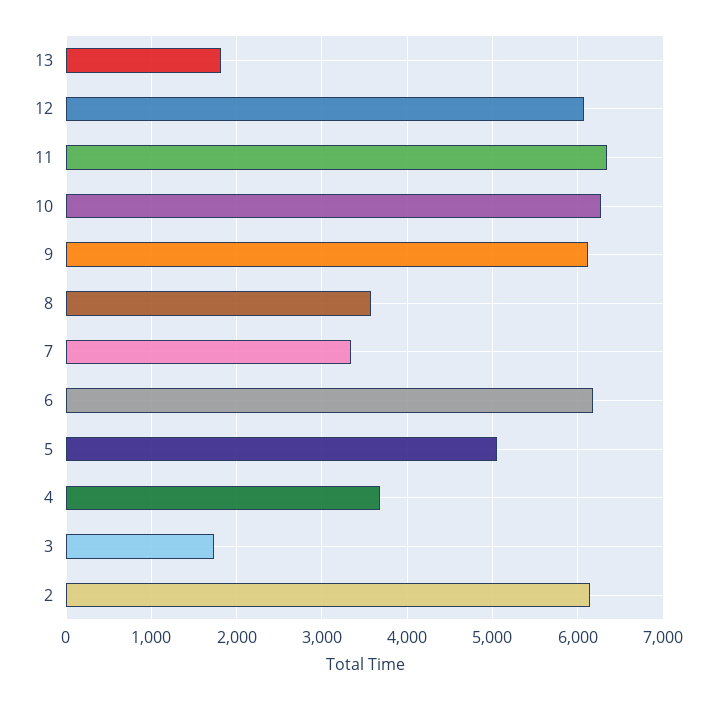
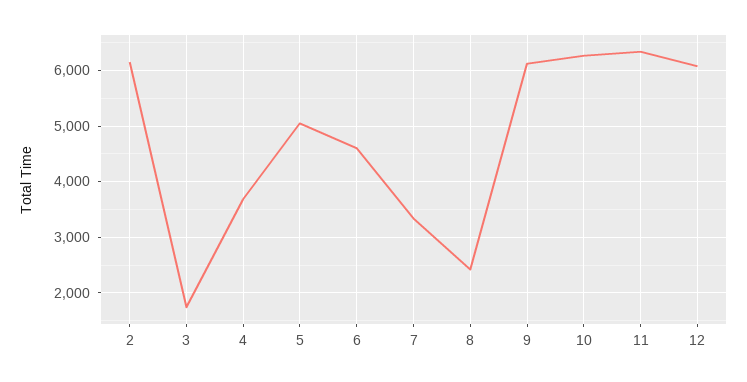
  {
-   "13": 1800,
    "12": 6100,
    "11": 6300,
    "10": 6300,
    "9": 6100,
-   "8": 3600,
+   "8": 2400,
    "7": 3300,
-   "6": 6200,
+   "6": 4600,
    "5": 5100,
    "4": 3700,
    "3": 1700,
    "2": 6100
  }

